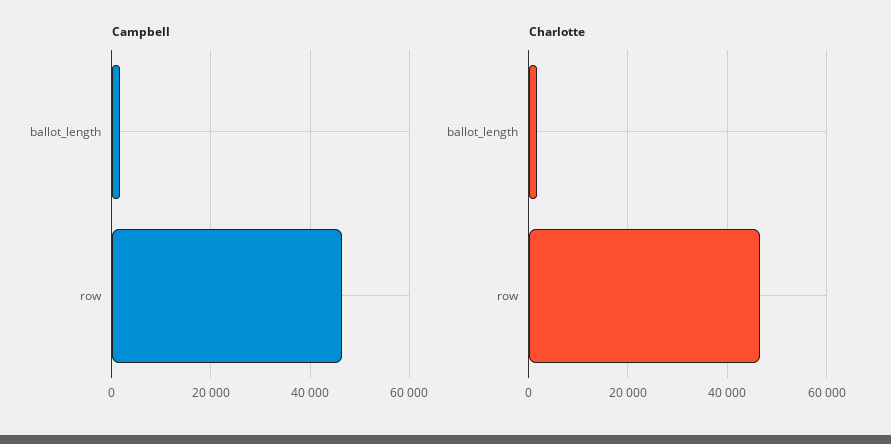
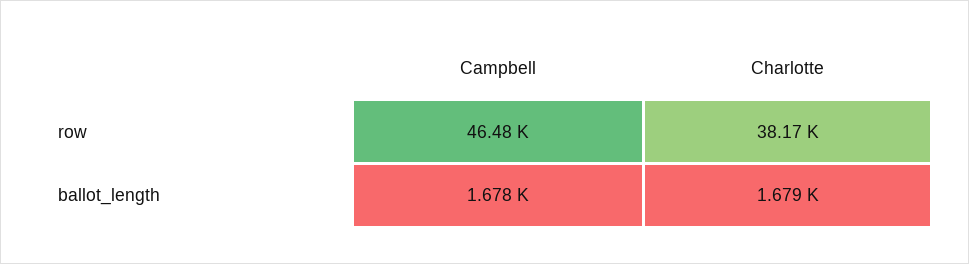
  {
    "Campbell": {
      "ballot_length": 1678,
      "row": 46480
    },
    "Charlotte": {
      "ballot_length": 1679,
-     "row": 46000
+     "row": 38170
    }
  }

